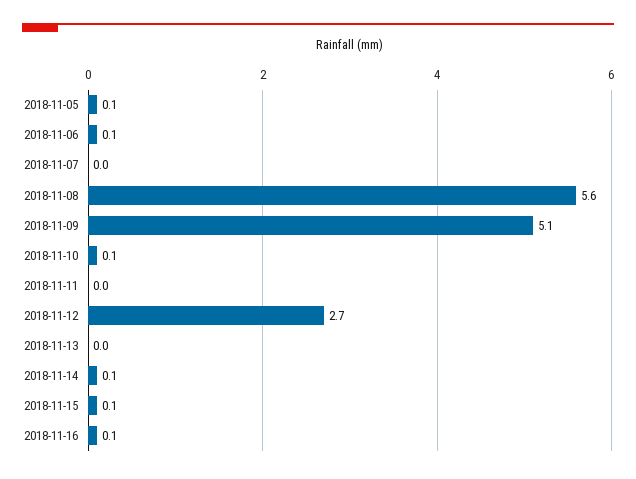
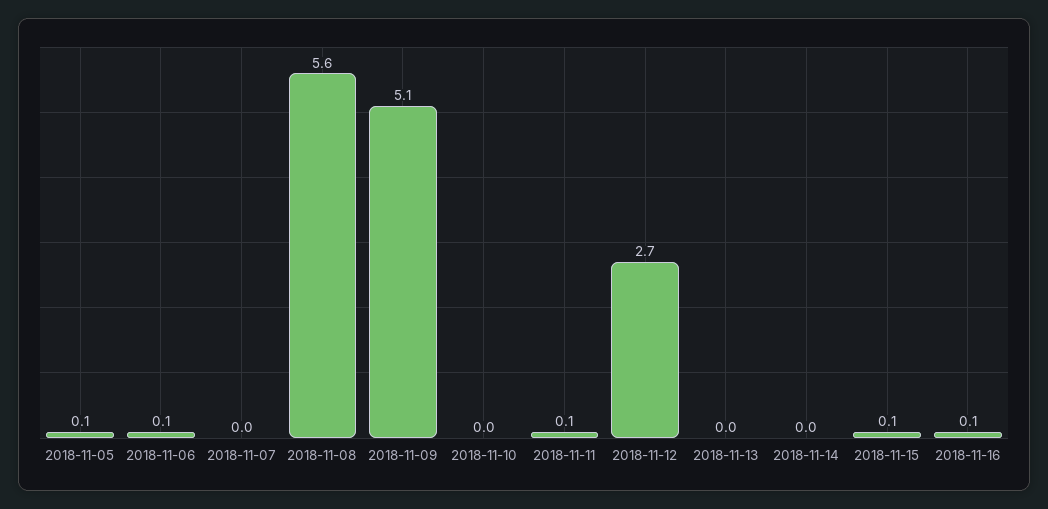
  {
    "2018-11-05": 0.1,
    "2018-11-06": 0.1,
    "2018-11-07": 0,
    "2018-11-08": 5.6,
    "2018-11-09": 5.1,
-   "2018-11-10": 0.1,
+   "2018-11-10": 0,
-   "2018-11-11": 0,
+   "2018-11-11": 0.1,
    "2018-11-12": 2.7,
    "2018-11-13": 0,
-   "2018-11-14": 0.1,
+   "2018-11-14": 0,
    "2018-11-15": 0.1,
    "2018-11-16": 0.1
  }

